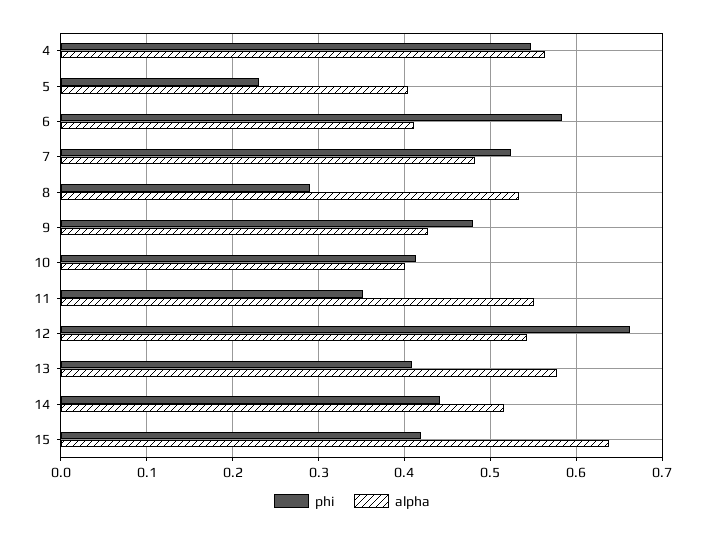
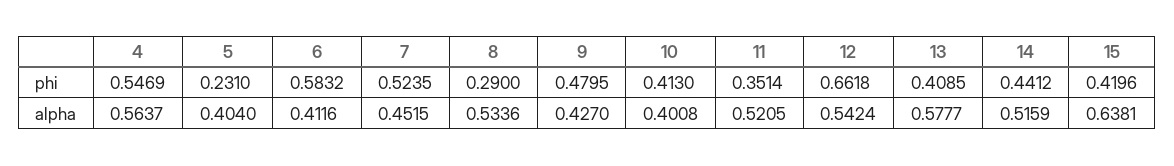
  {
    "phi": {
      "4": 0.5469,
      "5": 0.231,
      "6": 0.5832,
      "7": 0.5235,
      "8": 0.29,
      "9": 0.4795,
      "10": 0.413,
      "11": 0.3514,
      "12": 0.6618,
      "13": 0.4085,
      "14": 0.4412,
      "15": 0.4196
    },
    "alpha": {
      "4": 0.5637,
      "5": 0.404,
      "6": 0.4116,
-     "7": 0.48,
+     "7": 0.4515,
      "8": 0.5336,
      "9": 0.427,
      "10": 0.4008,
-     "11": 0.55,
+     "11": 0.5205,
      "12": 0.5424,
      "13": 0.5777,
      "14": 0.5159,
      "15": 0.6381
    }
  }

